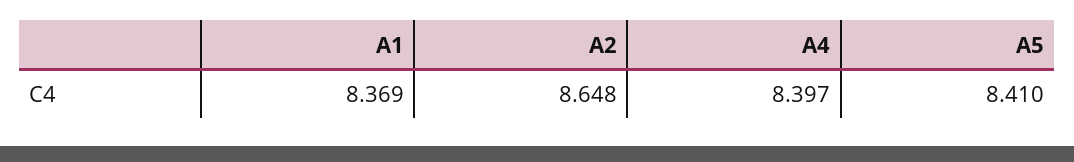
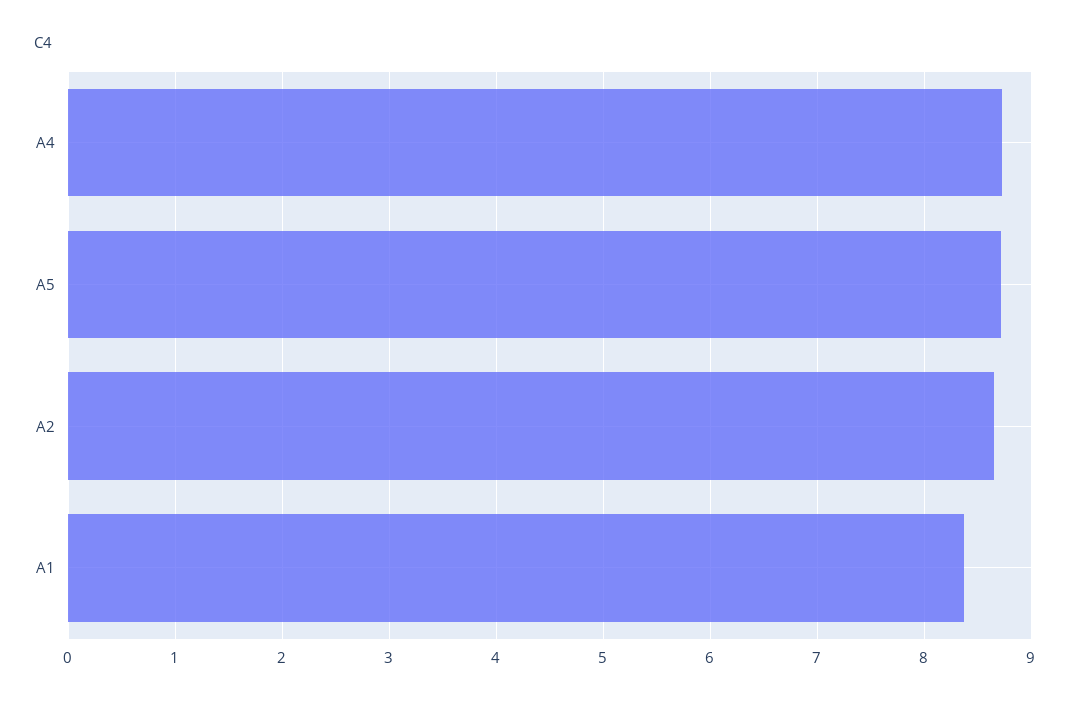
  {
    "A1": 8.369,
    "A2": 8.648,
-   "A4": 8.397,
+   "A4": 8.7,
-   "A5": 8.41
+   "A5": 8.7
  }

